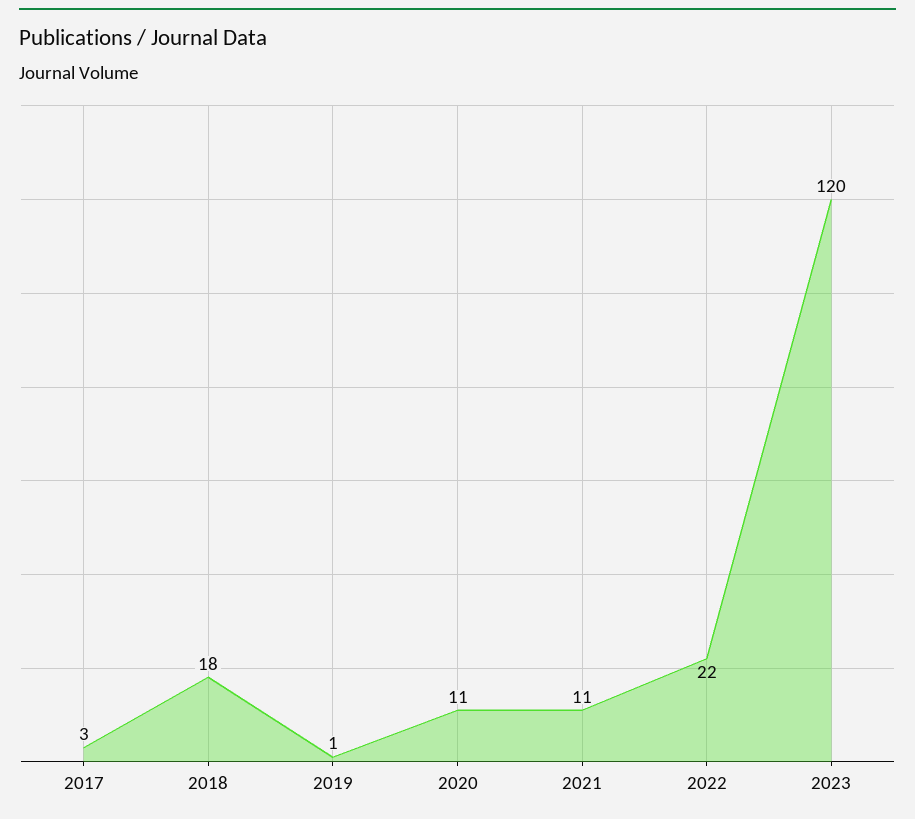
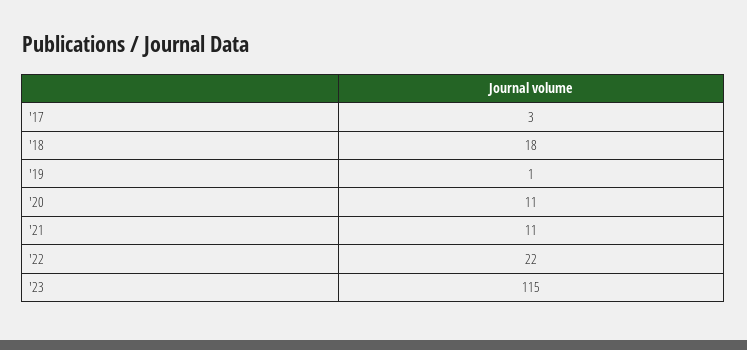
  {
    "2017": 3,
    "2018": 18,
    "2019": 1,
    "2020": 11,
    "2021": 11,
    "2022": 22,
-   "2023": 120
+   "2023": 115
  }

